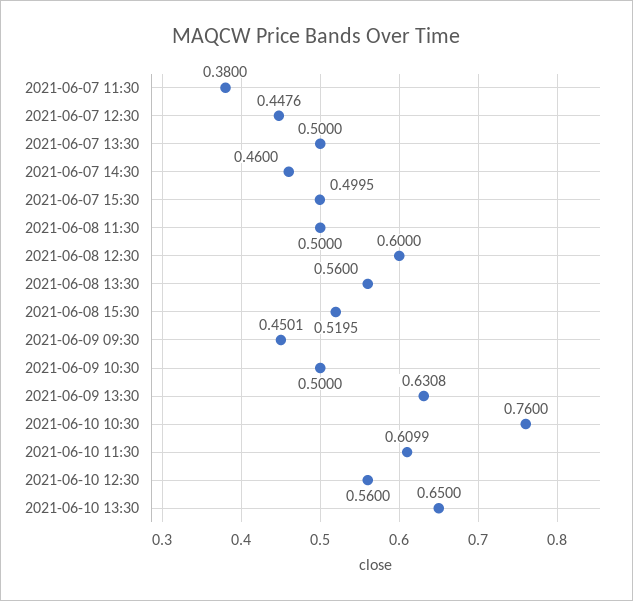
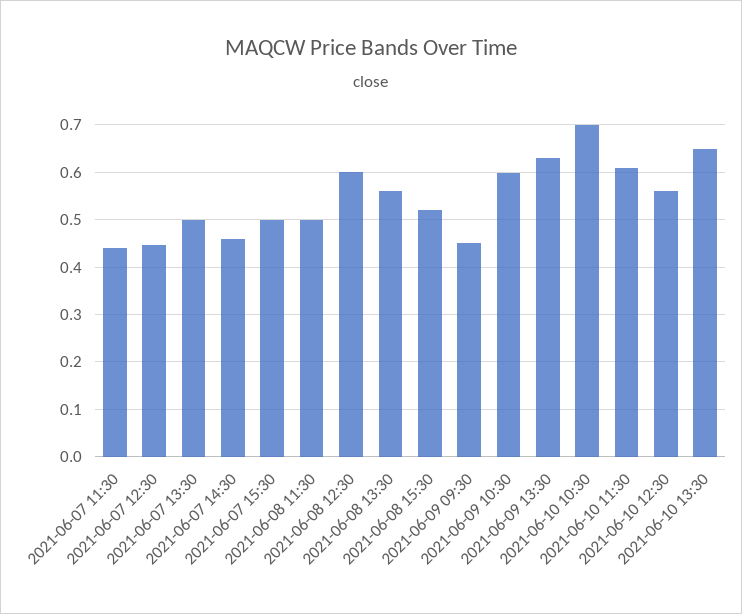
  {
-   "2021-06-07 11:30": 0.38,
+   "2021-06-07 11:30": 0.44,
    "2021-06-07 12:30": 0.4476,
    "2021-06-07 13:30": 0.5,
    "2021-06-07 14:30": 0.46,
    "2021-06-07 15:30": 0.4995,
    "2021-06-08 11:30": 0.5,
    "2021-06-08 12:30": 0.6,
    "2021-06-08 13:30": 0.56,
    "2021-06-08 15:30": 0.5195,
    "2021-06-09 09:30": 0.4501,
-   "2021-06-09 10:30": 0.5,
+   "2021-06-09 10:30": 0.6,
    "2021-06-09 13:30": 0.6308,
-   "2021-06-10 10:30": 0.76,
+   "2021-06-10 10:30": 0.7,
    "2021-06-10 11:30": 0.6099,
    "2021-06-10 12:30": 0.56,
    "2021-06-10 13:30": 0.65
  }

